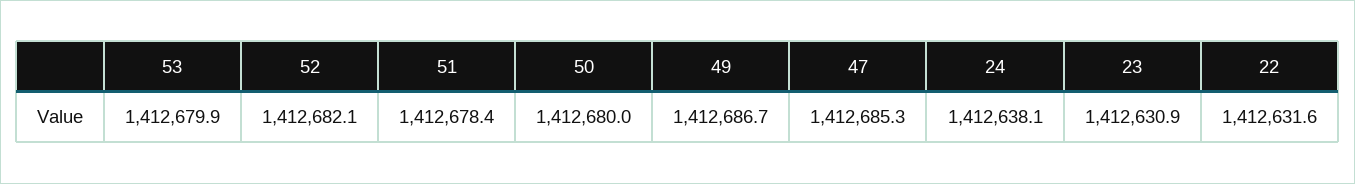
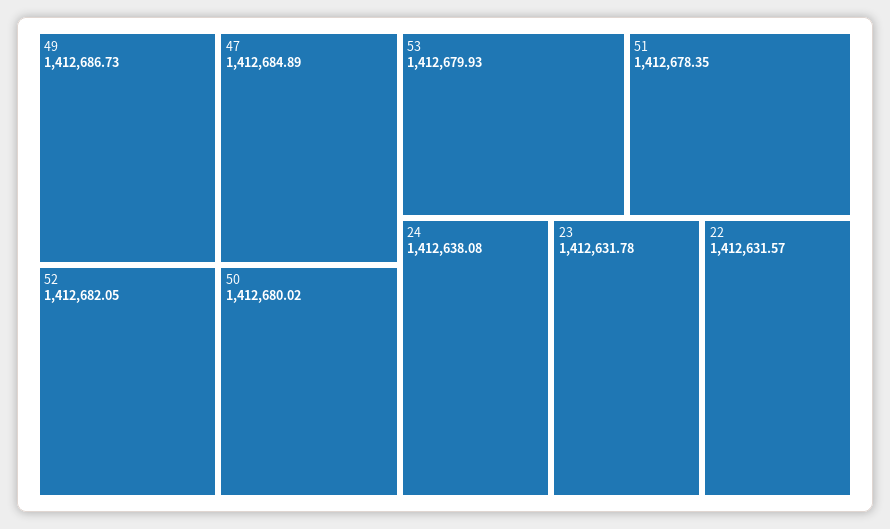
  {
    "53": 1412679.93,
    "52": 1412682.05,
    "51": 1412678.35,
    "50": 1412680.02,
    "49": 1412686.73,
-   "47": 1412685.3,
+   "47": 1412684.89,
    "24": 1412638.08,
-   "23": 1412630.9,
+   "23": 1412631.78,
    "22": 1412631.57
  }

